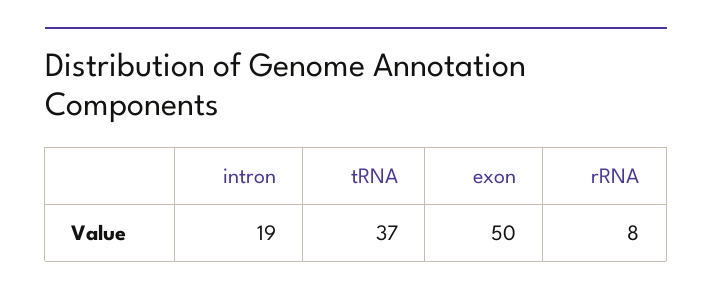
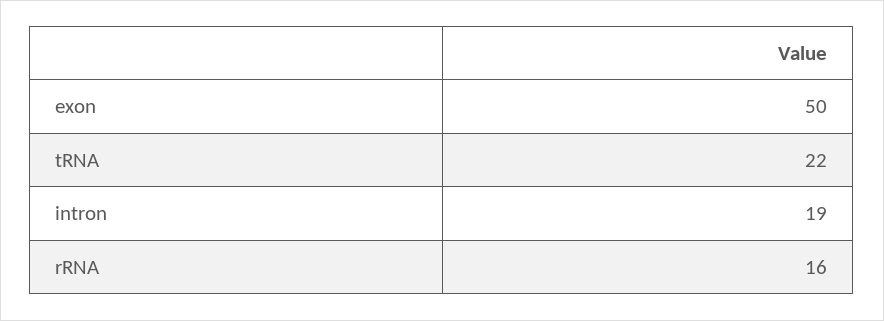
  {
    "intron": 19,
-   "tRNA": 37,
+   "tRNA": 22,
    "exon": 50,
-   "rRNA": 8
+   "rRNA": 16
  }

